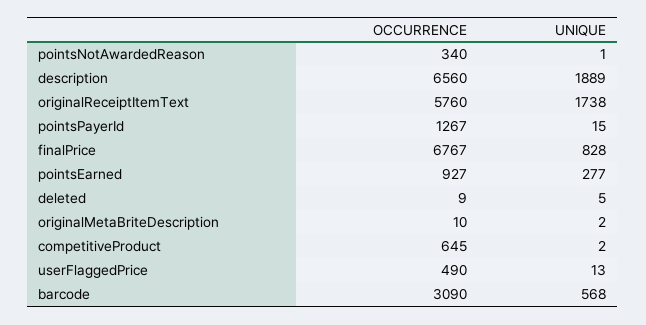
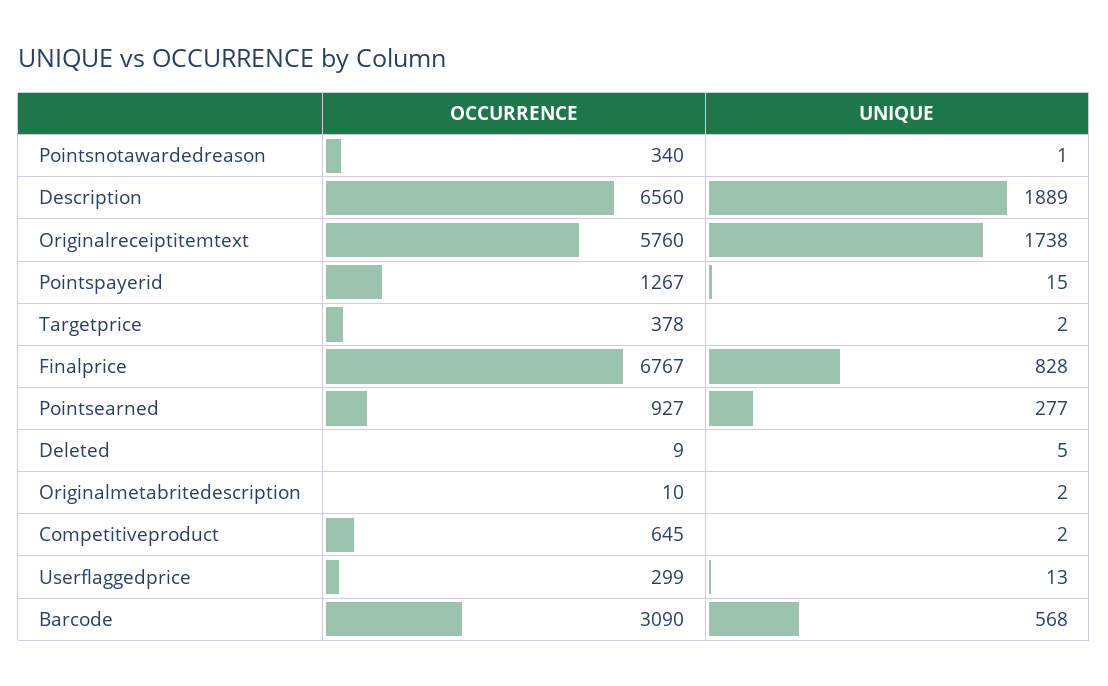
  {
    "OCCURRENCE": {
      "pointsNotAwardedReason": 340,
      "description": 6560,
      "originalReceiptItemText": 5760,
      "pointsPayerId": 1267,
      "finalPrice": 6767,
      "pointsEarned": 927,
      "deleted": 9,
      "originalMetaBriteDescription": 10,
      "competitiveProduct": 645,
-     "userFlaggedPrice": 490,
+     "userFlaggedPrice": 299,
-     "barcode": 3090
+     "barcode": 3090,
+     "Targetprice": 378
    },
    "UNIQUE": {
      "pointsNotAwardedReason": 1,
      "description": 1889,
      "originalReceiptItemText": 1738,
      "pointsPayerId": 15,
      "finalPrice": 828,
      "pointsEarned": 277,
      "deleted": 5,
      "originalMetaBriteDescription": 2,
      "competitiveProduct": 2,
      "userFlaggedPrice": 13,
-     "barcode": 568
+     "barcode": 568,
+     "Targetprice": 2
    }
  }

